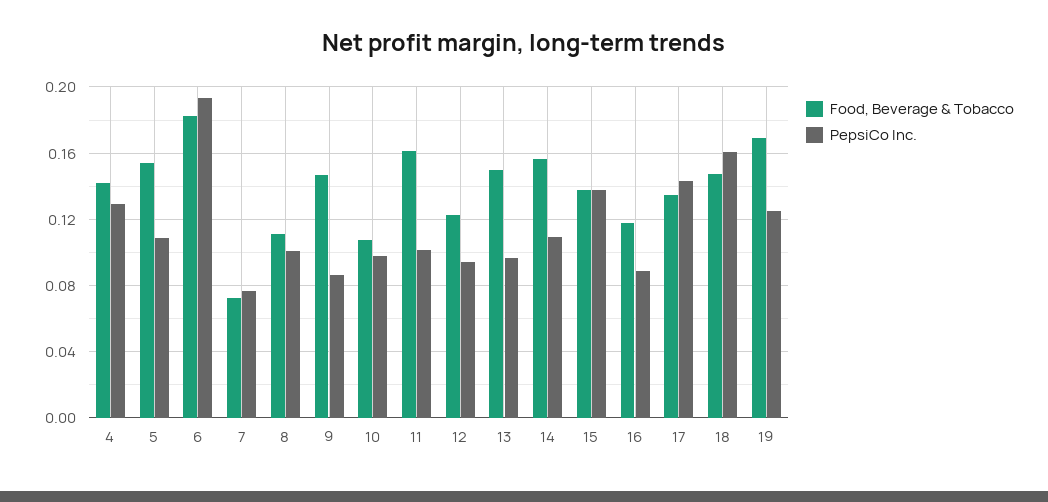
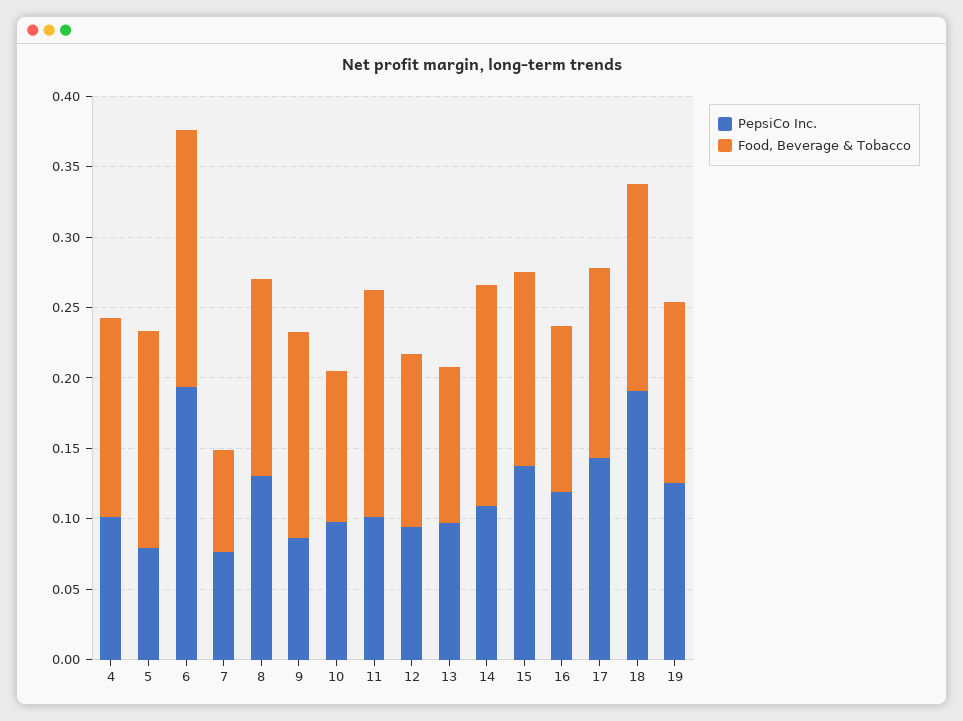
  {
    "Food, Beverage & Tobacco": {
      "4": 0.14,
      "5": 0.155,
      "6": 0.18,
      "7": 0.07,
-     "8": 0.11,
+     "8": 0.14,
      "9": 0.145,
      "10": 0.11,
      "11": 0.16,
      "12": 0.125,
-     "13": 0.15,
+     "13": 0.11,
      "14": 0.155,
      "15": 0.14,
      "16": 0.12,
      "17": 0.135,
      "18": 0.145,
-     "19": 0.17
+     "19": 0.13
    },
    "PepsiCo Inc.": {
-     "4": 0.13,
+     "4": 0.1,
-     "5": 0.11,
+     "5": 0.08,
      "6": 0.195,
      "7": 0.075,
-     "8": 0.1,
+     "8": 0.13,
      "9": 0.085,
      "10": 0.1,
      "11": 0.1,
      "12": 0.095,
      "13": 0.095,
      "14": 0.11,
      "15": 0.14,
-     "16": 0.09,
+     "16": 0.12,
      "17": 0.145,
-     "18": 0.16,
+     "18": 0.19,
      "19": 0.125
    }
  }

